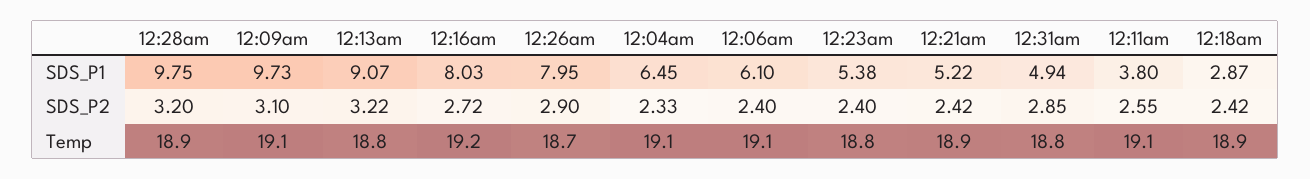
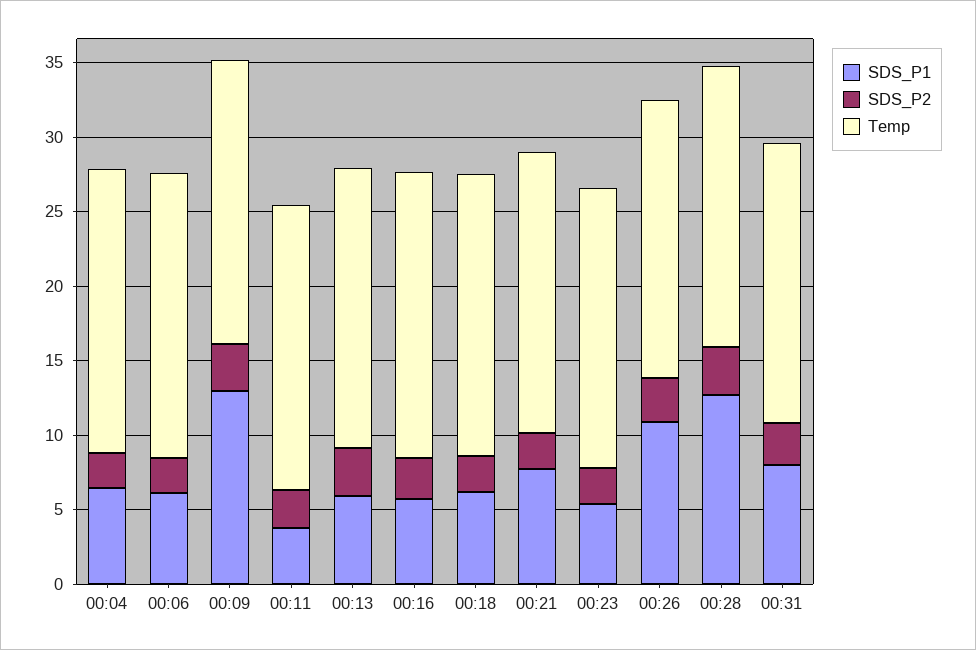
  {
    "SDS_P1": {
-     "12:28am": 9.75,
+     "12:28am": 13,
-     "12:09am": 9.73,
+     "12:09am": 13,
-     "12:13am": 9.07,
+     "12:13am": 6,
-     "12:16am": 8.03,
+     "12:16am": 6,
-     "12:26am": 7.95,
+     "12:26am": 11,
      "12:04am": 6.45,
      "12:06am": 6.1,
      "12:23am": 5.38,
-     "12:21am": 5.22,
+     "12:21am": 8,
-     "12:31am": 4.94,
+     "12:31am": 8,
      "12:11am": 3.8,
-     "12:18am": 2.87
+     "12:18am": 6
    },
    "SDS_P2": {
      "12:28am": 3.2,
      "12:09am": 3.1,
      "12:13am": 3.22,
      "12:16am": 2.72,
      "12:26am": 2.9,
      "12:04am": 2.33,
      "12:06am": 2.4,
      "12:23am": 2.4,
      "12:21am": 2.42,
      "12:31am": 2.85,
      "12:11am": 2.55,
      "12:18am": 2.42
    },
    "Temp": {
      "12:28am": 18.9,
      "12:09am": 19.1,
      "12:13am": 18.8,
      "12:16am": 19.2,
      "12:26am": 18.7,
      "12:04am": 19.1,
      "12:06am": 19.1,
      "12:23am": 18.8,
      "12:21am": 18.9,
      "12:31am": 18.8,
      "12:11am": 19.1,
      "12:18am": 18.9
    }
  }

